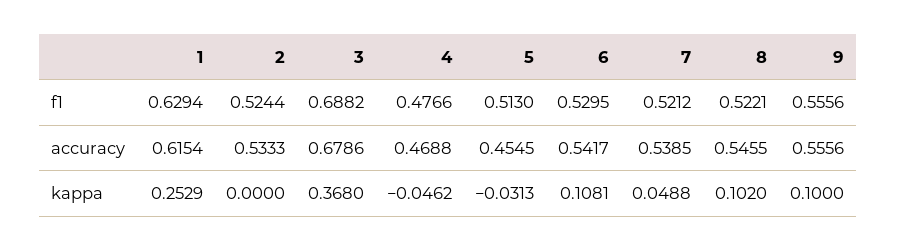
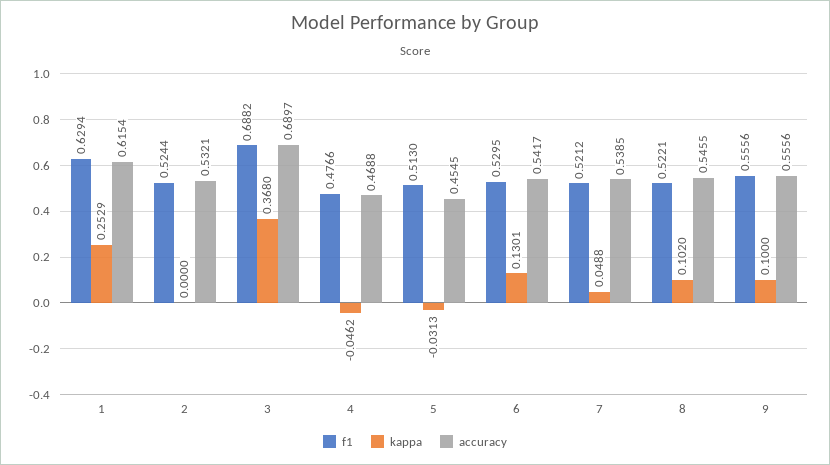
  {
    "f1": {
      "1": 0.6294,
      "2": 0.5244,
      "3": 0.6882,
      "4": 0.4766,
      "5": 0.513,
      "6": 0.5295,
      "7": 0.5212,
      "8": 0.5221,
      "9": 0.5556
    },
    "accuracy": {
      "1": 0.6154,
-     "2": 0.5333,
+     "2": 0.5321,
-     "3": 0.6786,
+     "3": 0.6897,
      "4": 0.4688,
      "5": 0.4545,
      "6": 0.5417,
      "7": 0.5385,
      "8": 0.5455,
      "9": 0.5556
    },
    "kappa": {
      "1": 0.2529,
      "2": 0,
      "3": 0.368,
      "4": -0.0462,
      "5": -0.0313,
-     "6": 0.1081,
+     "6": 0.1301,
      "7": 0.0488,
      "8": 0.102,
      "9": 0.1
    }
  }

